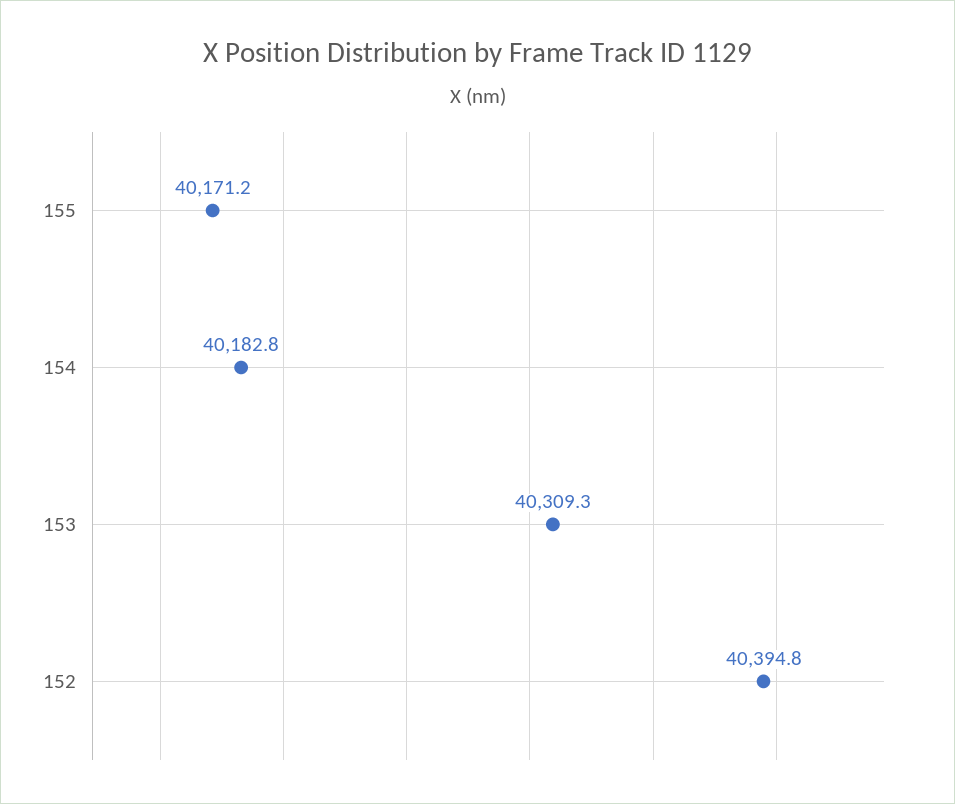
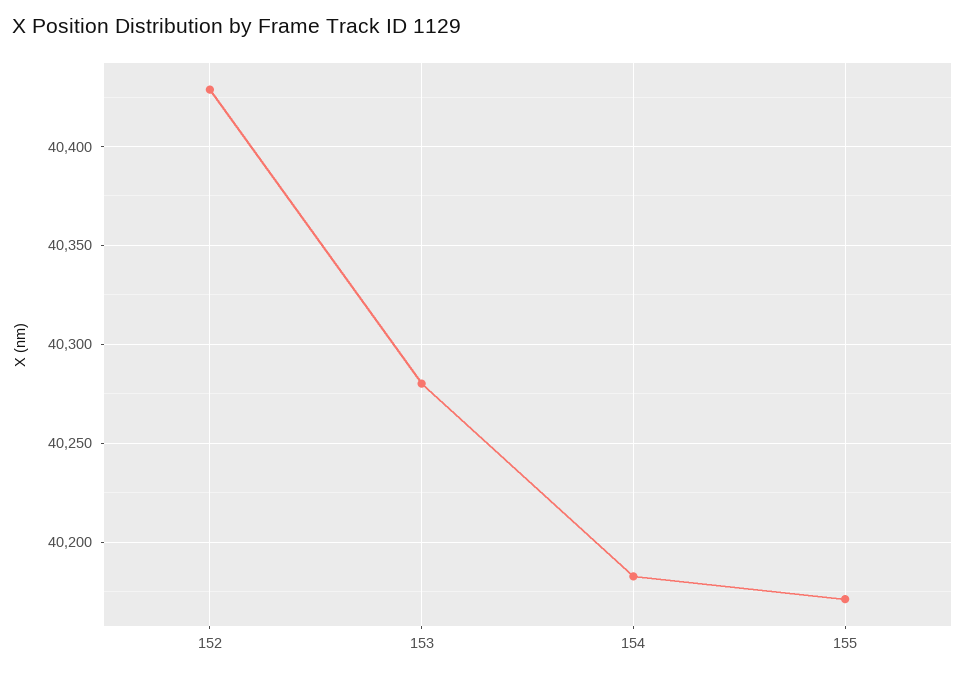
  {
    "155": 40171.2,
    "154": 40182.8,
-   "153": 40309.3,
+   "153": 40280,
-   "152": 40394.8
+   "152": 40430
  }

